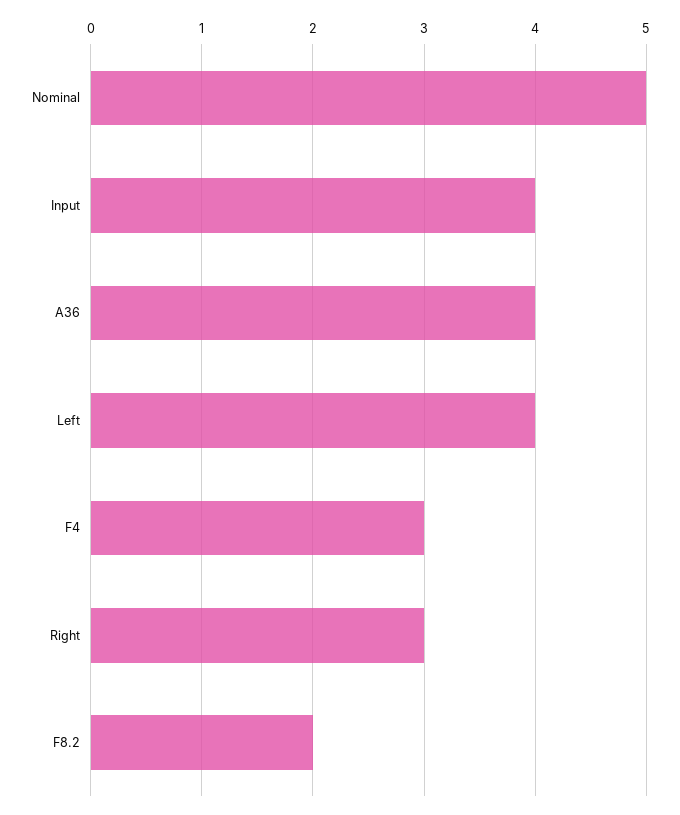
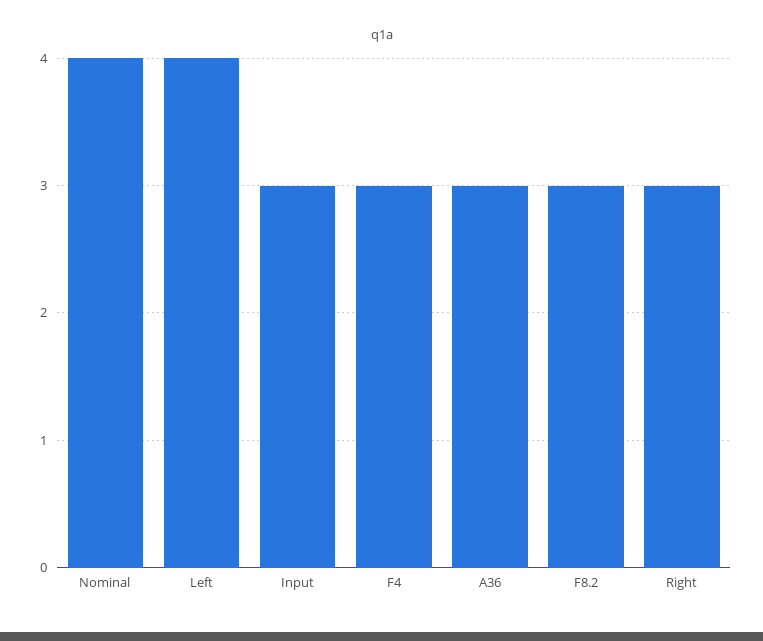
  {
-   "Nominal": 5,
+   "Nominal": 4,
-   "Input": 4,
+   "Input": 3,
-   "A36": 4,
+   "A36": 3,
    "Left": 4,
    "F4": 3,
    "Right": 3,
-   "F8.2": 2
+   "F8.2": 3
  }

